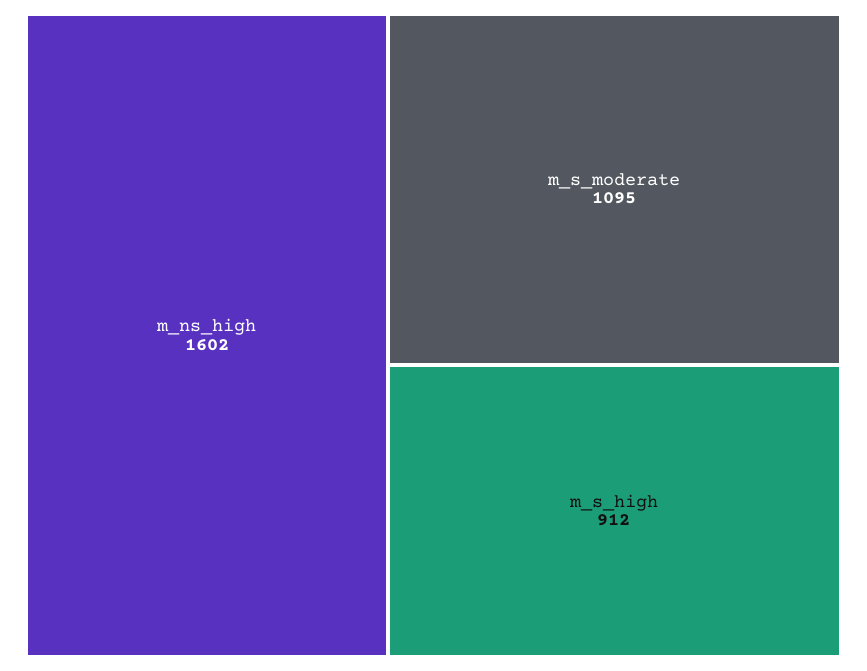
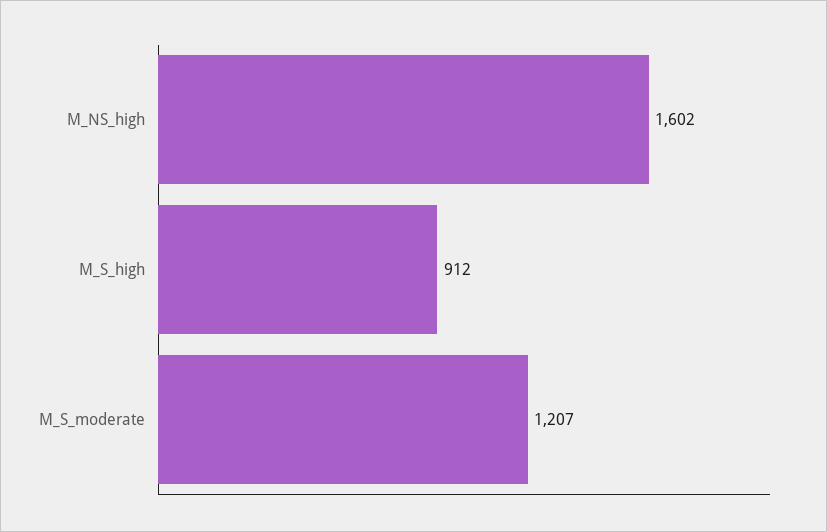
  {
    "m_ns_high": 1602,
-   "m_s_moderate": 1095,
+   "m_s_moderate": 1207,
    "m_s_high": 912
  }

